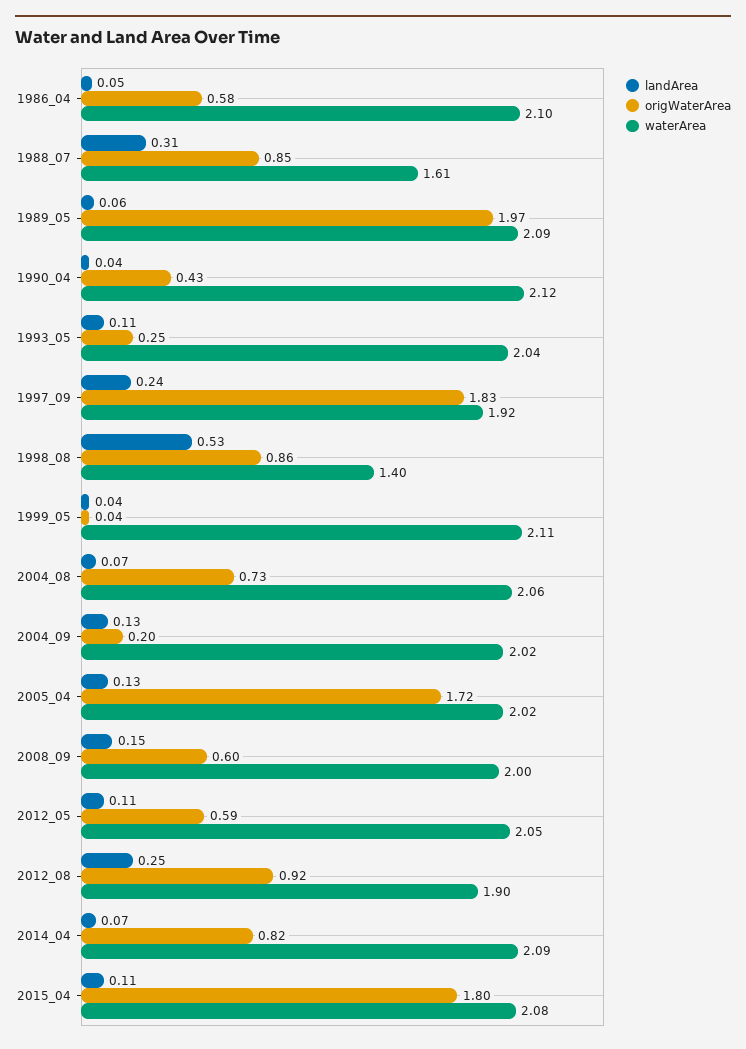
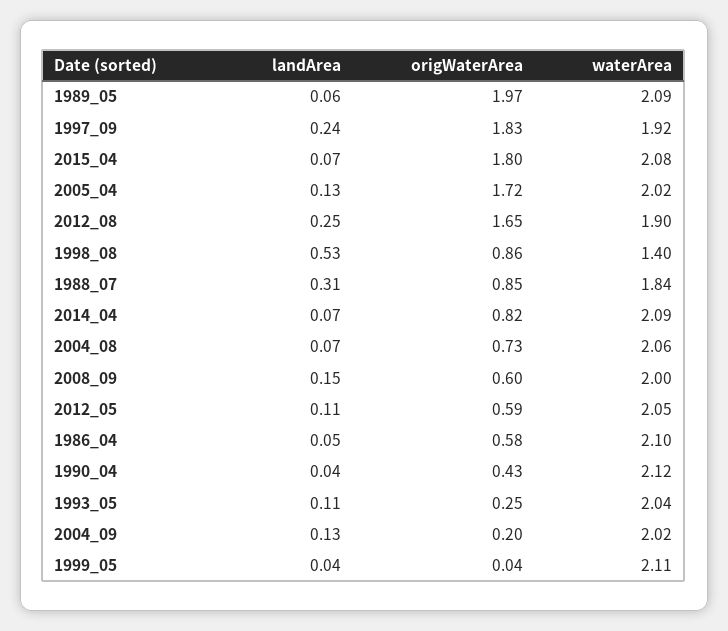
  {
    "landArea": {
      "1986_04": 0.05,
      "1988_07": 0.31,
      "1989_05": 0.06,
      "1990_04": 0.04,
      "1993_05": 0.11,
      "1997_09": 0.24,
      "1998_08": 0.53,
      "1999_05": 0.04,
      "2004_08": 0.07,
      "2004_09": 0.13,
      "2005_04": 0.13,
      "2008_09": 0.15,
      "2012_05": 0.11,
      "2012_08": 0.25,
      "2014_04": 0.07,
-     "2015_04": 0.11
+     "2015_04": 0.07
    },
    "origWaterArea": {
      "1986_04": 0.58,
      "1988_07": 0.85,
      "1989_05": 1.97,
      "1990_04": 0.43,
      "1993_05": 0.25,
      "1997_09": 1.83,
      "1998_08": 0.86,
      "1999_05": 0.04,
      "2004_08": 0.73,
      "2004_09": 0.2,
      "2005_04": 1.72,
      "2008_09": 0.6,
      "2012_05": 0.59,
-     "2012_08": 0.92,
+     "2012_08": 1.65,
      "2014_04": 0.82,
      "2015_04": 1.8
    },
    "waterArea": {
      "1986_04": 2.1,
-     "1988_07": 1.61,
+     "1988_07": 1.84,
      "1989_05": 2.09,
      "1990_04": 2.12,
      "1993_05": 2.04,
      "1997_09": 1.92,
      "1998_08": 1.4,
      "1999_05": 2.11,
      "2004_08": 2.06,
      "2004_09": 2.02,
      "2005_04": 2.02,
      "2008_09": 2,
      "2012_05": 2.05,
      "2012_08": 1.9,
      "2014_04": 2.09,
      "2015_04": 2.08
    }
  }

